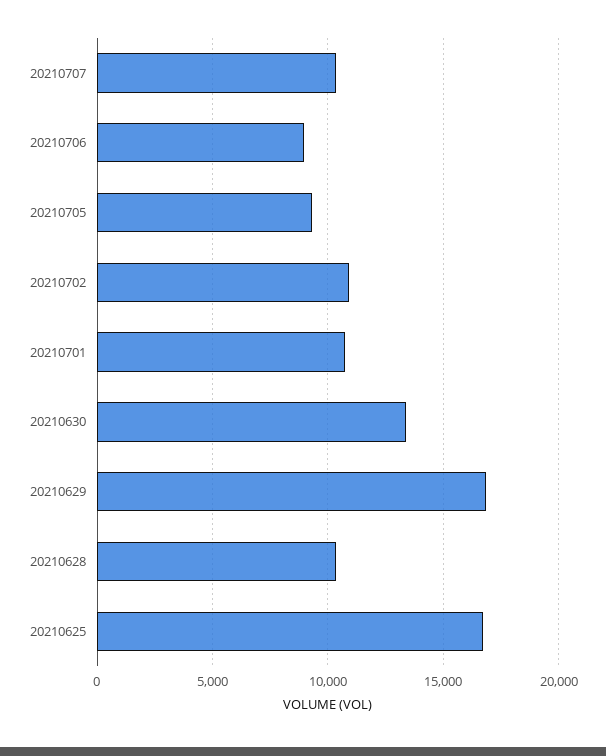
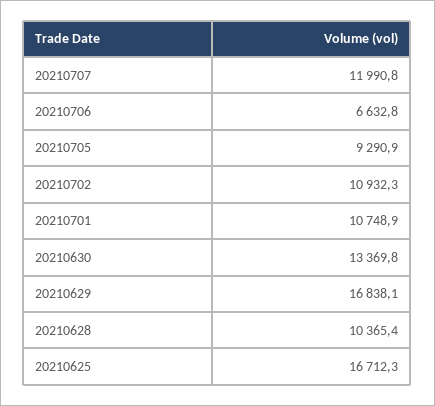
  {
-   "20210707": 10500,
+   "20210707": 11990.8,
-   "20210706": 9000,
+   "20210706": 6632.8,
    "20210705": 9290.9,
    "20210702": 10932.3,
    "20210701": 10748.9,
    "20210630": 13369.8,
    "20210629": 16838.1,
    "20210628": 10365.4,
    "20210625": 16712.3
  }

